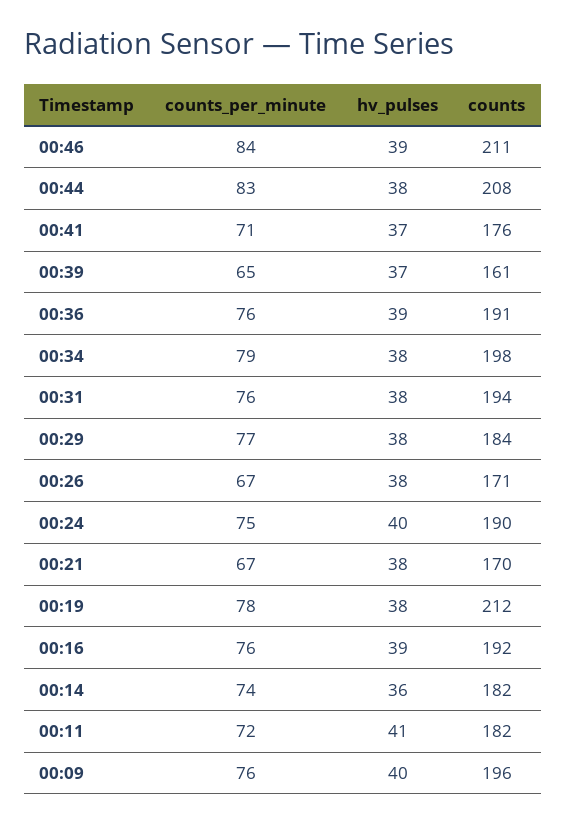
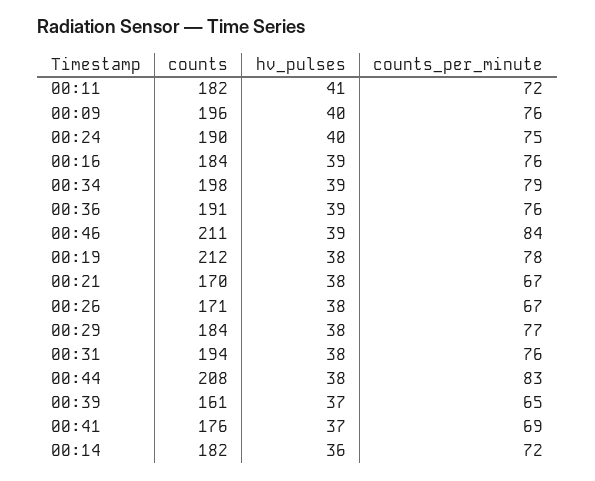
  {
    "counts_per_minute": {
      "00:46": 84,
      "00:44": 83,
-     "00:41": 71,
+     "00:41": 69,
      "00:39": 65,
      "00:36": 76,
      "00:34": 79,
      "00:31": 76,
      "00:29": 77,
      "00:26": 67,
      "00:24": 75,
      "00:21": 67,
      "00:19": 78,
      "00:16": 76,
-     "00:14": 74,
+     "00:14": 72,
      "00:11": 72,
      "00:09": 76
    },
    "hv_pulses": {
      "00:46": 39,
      "00:44": 38,
      "00:41": 37,
      "00:39": 37,
      "00:36": 39,
-     "00:34": 38,
+     "00:34": 39,
      "00:31": 38,
      "00:29": 38,
      "00:26": 38,
      "00:24": 40,
      "00:21": 38,
      "00:19": 38,
      "00:16": 39,
      "00:14": 36,
      "00:11": 41,
      "00:09": 40
    },
    "counts": {
      "00:46": 211,
      "00:44": 208,
      "00:41": 176,
      "00:39": 161,
      "00:36": 191,
      "00:34": 198,
      "00:31": 194,
      "00:29": 184,
      "00:26": 171,
      "00:24": 190,
      "00:21": 170,
      "00:19": 212,
-     "00:16": 192,
+     "00:16": 184,
      "00:14": 182,
      "00:11": 182,
      "00:09": 196
    }
  }

